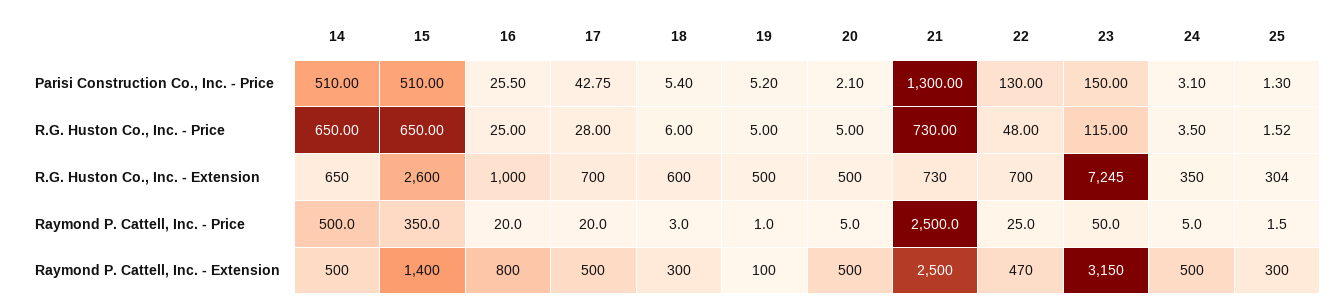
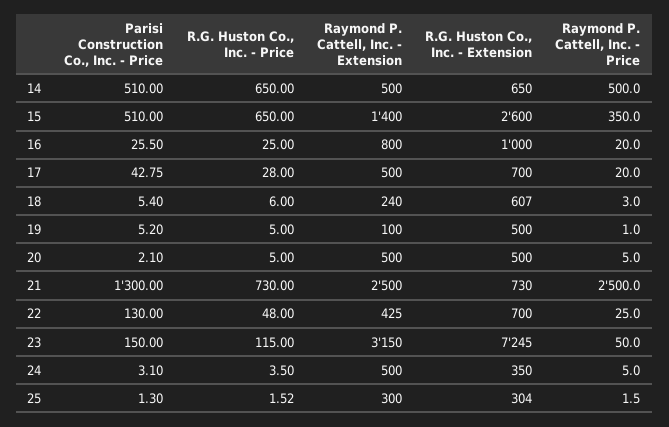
  {
    "14": {
      "Parisi Construction Co., Inc. - Price": 510,
      "R.G. Huston Co., Inc. - Price": 650,
      "R.G. Huston Co., Inc. - Extension": 650,
      "Raymond P. Cattell, Inc. - Price": 500,
      "Raymond P. Cattell, Inc. - Extension": 500
    },
    "15": {
      "Parisi Construction Co., Inc. - Price": 510,
      "R.G. Huston Co., Inc. - Price": 650,
      "R.G. Huston Co., Inc. - Extension": 2600,
      "Raymond P. Cattell, Inc. - Price": 350,
      "Raymond P. Cattell, Inc. - Extension": 1400
    },
    "16": {
      "Parisi Construction Co., Inc. - Price": 25.5,
      "R.G. Huston Co., Inc. - Price": 25,
      "R.G. Huston Co., Inc. - Extension": 1000,
      "Raymond P. Cattell, Inc. - Price": 20,
      "Raymond P. Cattell, Inc. - Extension": 800
    },
    "17": {
      "Parisi Construction Co., Inc. - Price": 42.75,
      "R.G. Huston Co., Inc. - Price": 28,
      "R.G. Huston Co., Inc. - Extension": 700,
      "Raymond P. Cattell, Inc. - Price": 20,
      "Raymond P. Cattell, Inc. - Extension": 500
    },
    "18": {
      "Parisi Construction Co., Inc. - Price": 5.4,
      "R.G. Huston Co., Inc. - Price": 6,
-     "R.G. Huston Co., Inc. - Extension": 600,
+     "R.G. Huston Co., Inc. - Extension": 607,
      "Raymond P. Cattell, Inc. - Price": 3,
-     "Raymond P. Cattell, Inc. - Extension": 300
+     "Raymond P. Cattell, Inc. - Extension": 240
    },
    "19": {
      "Parisi Construction Co., Inc. - Price": 5.2,
      "R.G. Huston Co., Inc. - Price": 5,
      "R.G. Huston Co., Inc. - Extension": 500,
      "Raymond P. Cattell, Inc. - Price": 1,
      "Raymond P. Cattell, Inc. - Extension": 100
    },
    "20": {
      "Parisi Construction Co., Inc. - Price": 2.1,
      "R.G. Huston Co., Inc. - Price": 5,
      "R.G. Huston Co., Inc. - Extension": 500,
      "Raymond P. Cattell, Inc. - Price": 5,
      "Raymond P. Cattell, Inc. - Extension": 500
    },
    "21": {
      "Parisi Construction Co., Inc. - Price": 1300,
      "R.G. Huston Co., Inc. - Price": 730,
      "R.G. Huston Co., Inc. - Extension": 730,
      "Raymond P. Cattell, Inc. - Price": 2500,
      "Raymond P. Cattell, Inc. - Extension": 2500
    },
    "22": {
      "Parisi Construction Co., Inc. - Price": 130,
      "R.G. Huston Co., Inc. - Price": 48,
      "R.G. Huston Co., Inc. - Extension": 700,
      "Raymond P. Cattell, Inc. - Price": 25,
-     "Raymond P. Cattell, Inc. - Extension": 470
+     "Raymond P. Cattell, Inc. - Extension": 425
    },
    "23": {
      "Parisi Construction Co., Inc. - Price": 150,
      "R.G. Huston Co., Inc. - Price": 115,
      "R.G. Huston Co., Inc. - Extension": 7245,
      "Raymond P. Cattell, Inc. - Price": 50,
      "Raymond P. Cattell, Inc. - Extension": 3150
    },
    "24": {
      "Parisi Construction Co., Inc. - Price": 3.1,
      "R.G. Huston Co., Inc. - Price": 3.5,
      "R.G. Huston Co., Inc. - Extension": 350,
      "Raymond P. Cattell, Inc. - Price": 5,
      "Raymond P. Cattell, Inc. - Extension": 500
    },
    "25": {
      "Parisi Construction Co., Inc. - Price": 1.3,
      "R.G. Huston Co., Inc. - Price": 1.52,
      "R.G. Huston Co., Inc. - Extension": 304,
      "Raymond P. Cattell, Inc. - Price": 1.5,
      "Raymond P. Cattell, Inc. - Extension": 300
    }
  }

